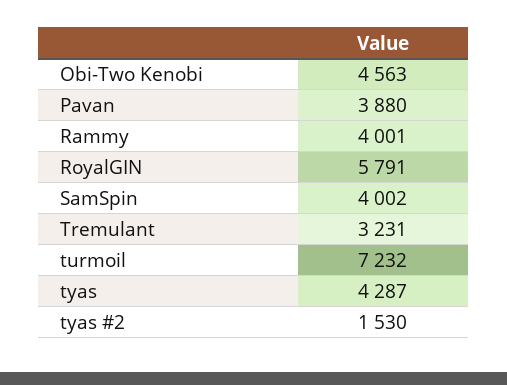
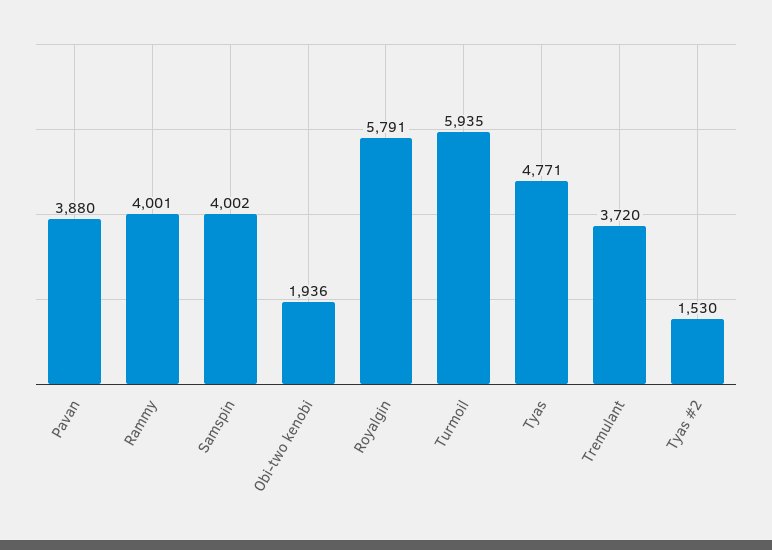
  {
-   "Obi-Two Kenobi": 4563,
+   "Obi-Two Kenobi": 1936,
    "Pavan": 3880,
    "Rammy": 4001,
    "RoyalGIN": 5791,
    "SamSpin": 4002,
-   "Tremulant": 3231,
+   "Tremulant": 3720,
-   "turmoil": 7232,
+   "turmoil": 5935,
-   "tyas": 4287,
+   "tyas": 4771,
    "tyas #2": 1530
  }

